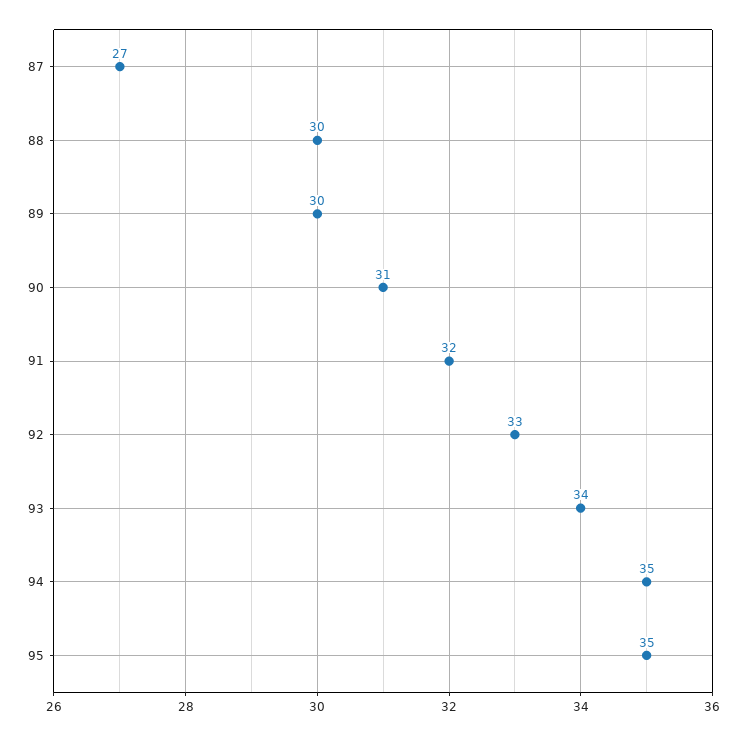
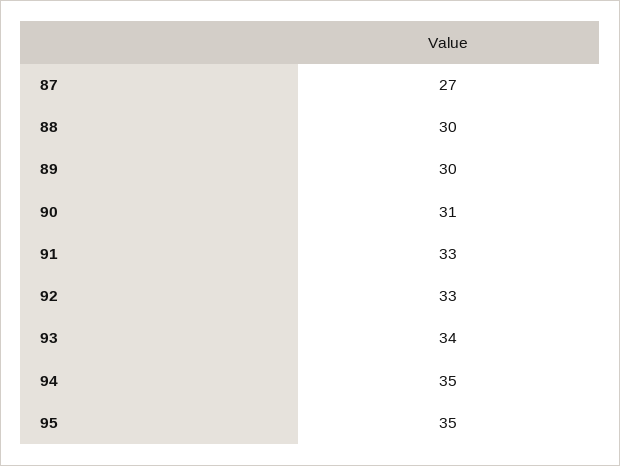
  {
    "87": 27,
    "88": 30,
    "89": 30,
    "90": 31,
-   "91": 32,
+   "91": 33,
    "92": 33,
    "93": 34,
    "94": 35,
    "95": 35
  }

